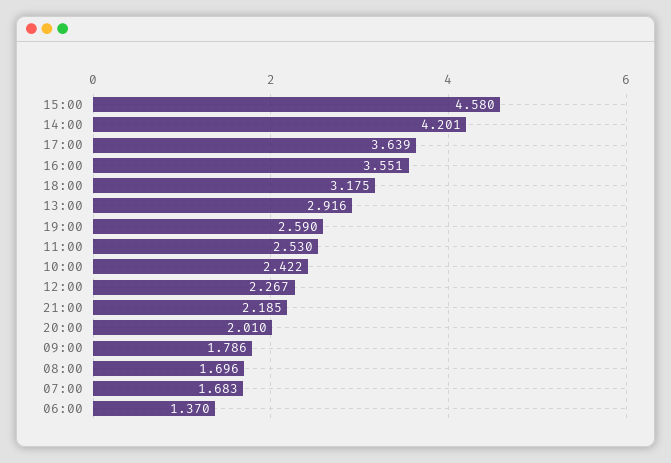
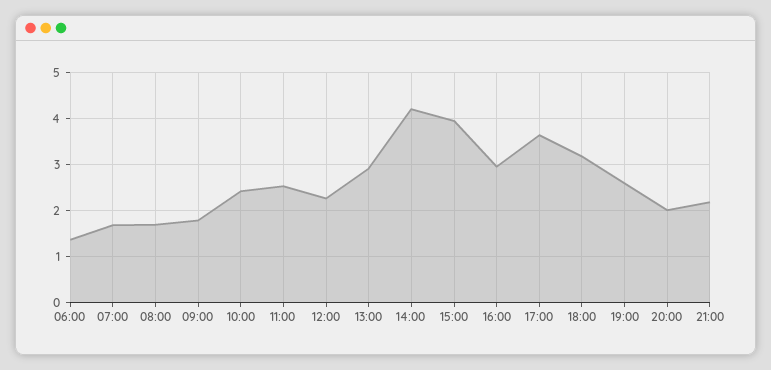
  {
-   "15:00": 4.58,
+   "15:00": 4,
    "14:00": 4.201,
    "17:00": 3.639,
-   "16:00": 3.551,
+   "16:00": 3,
    "18:00": 3.175,
    "13:00": 2.916,
    "19:00": 2.59,
    "11:00": 2.53,
    "10:00": 2.422,
    "12:00": 2.267,
    "21:00": 2.185,
    "20:00": 2.01,
    "09:00": 1.786,
    "08:00": 1.696,
    "07:00": 1.683,
    "06:00": 1.37
  }

